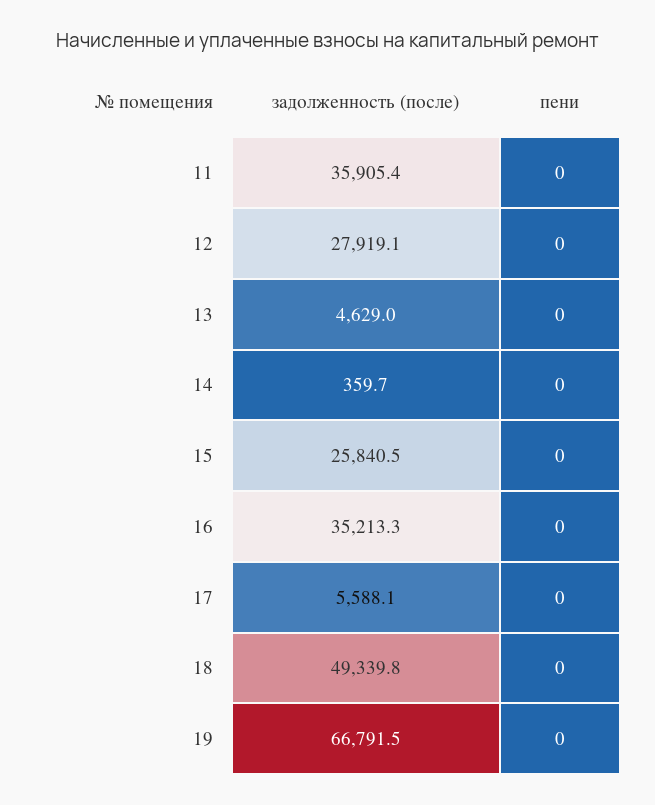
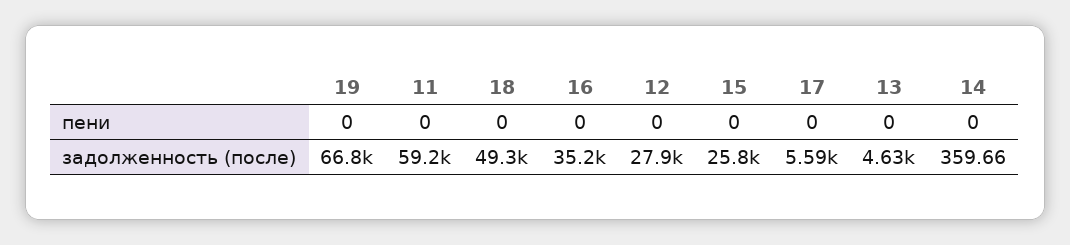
  {
    "задолженность (после)": {
-     "11": 35905.4,
+     "11": 59200,
      "12": 27919.1,
      "13": 4629,
      "14": 359.66,
      "15": 25840.5,
      "16": 35213.3,
      "17": 5588.1,
      "18": 49339.8,
      "19": 66791.5
    },
    "пени": {
      "11": 0,
      "12": 0,
      "13": 0,
      "14": 0,
      "15": 0,
      "16": 0,
      "17": 0,
      "18": 0,
      "19": 0
    }
  }

